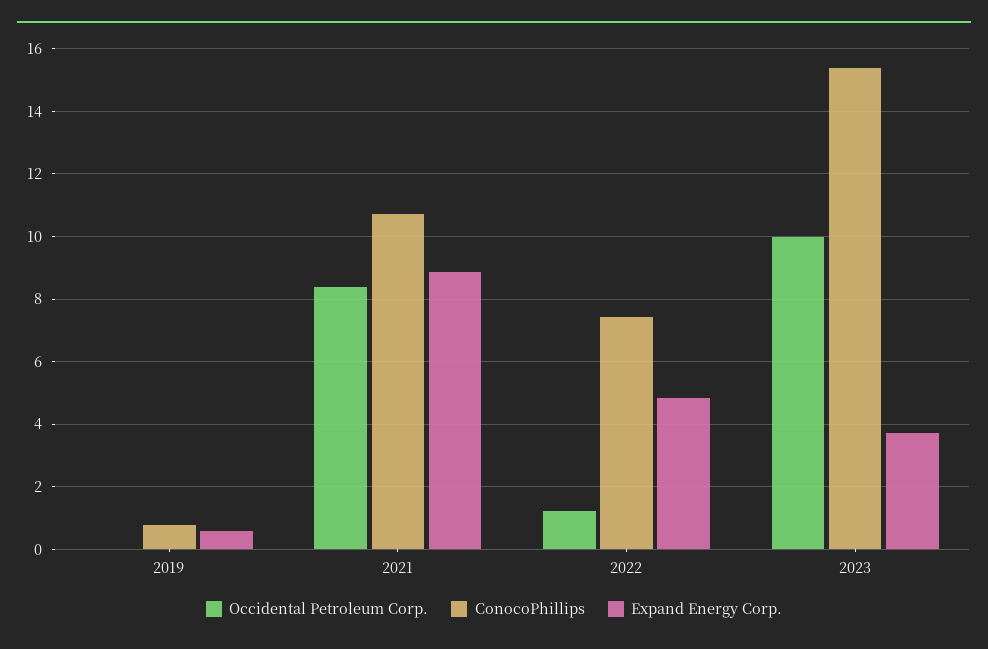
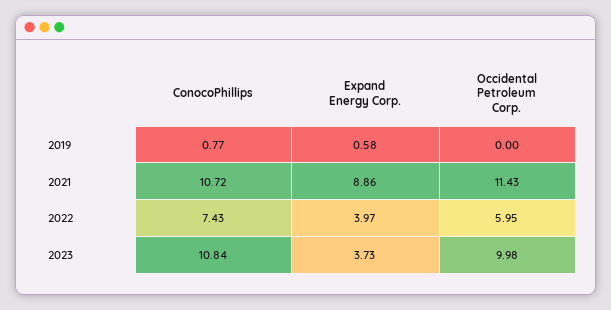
  {
    "Occidental Petroleum Corp.": {
      "2019": 0,
-     "2021": 8.4,
+     "2021": 11.43,
-     "2022": 1.2,
+     "2022": 5.95,
      "2023": 9.98
    },
    "ConocoPhillips": {
      "2019": 0.77,
      "2021": 10.72,
      "2022": 7.43,
-     "2023": 15.4
+     "2023": 10.84
    },
    "Expand Energy Corp.": {
      "2019": 0.58,
      "2021": 8.86,
-     "2022": 4.8,
+     "2022": 3.97,
      "2023": 3.73
    }
  }

